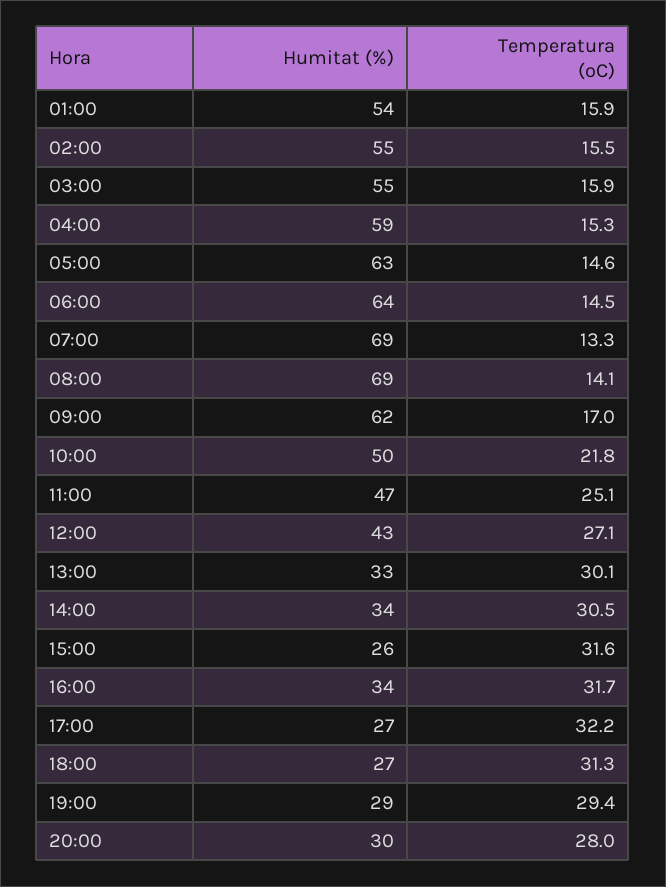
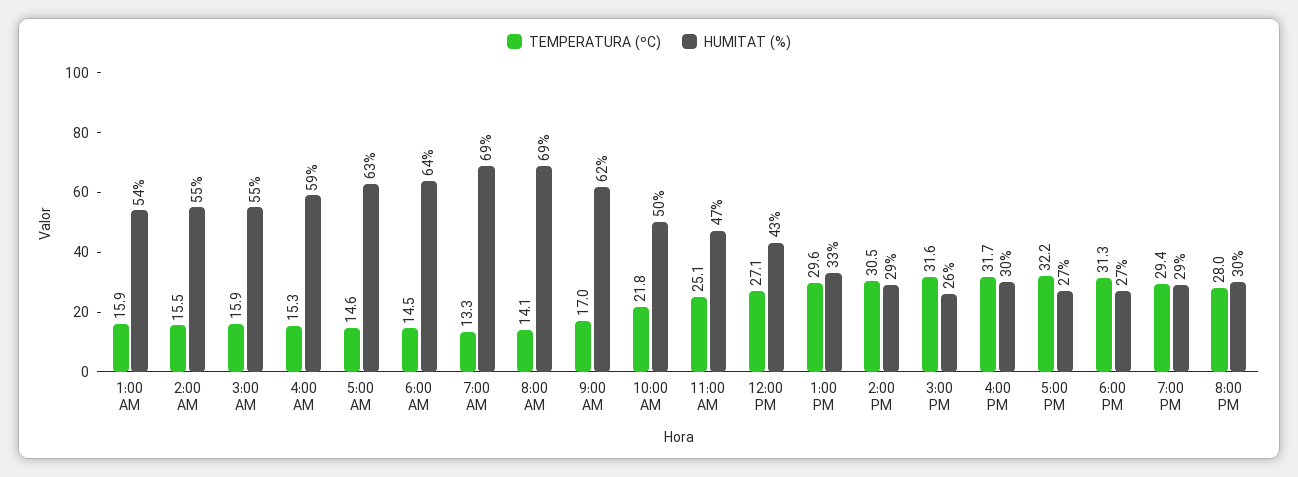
  {
    "Humitat (%)": {
      "01:00": 54,
      "02:00": 55,
      "03:00": 55,
      "04:00": 59,
      "05:00": 63,
      "06:00": 64,
      "07:00": 69,
      "08:00": 69,
      "09:00": 62,
      "10:00": 50,
      "11:00": 47,
      "12:00": 43,
      "13:00": 33,
-     "14:00": 34,
+     "14:00": 29,
      "15:00": 26,
-     "16:00": 34,
+     "16:00": 30,
      "17:00": 27,
      "18:00": 27,
      "19:00": 29,
      "20:00": 30
    },
    "Temperatura (ºC)": {
      "01:00": 15.9,
      "02:00": 15.5,
      "03:00": 15.9,
      "04:00": 15.3,
      "05:00": 14.6,
      "06:00": 14.5,
      "07:00": 13.3,
      "08:00": 14.1,
      "09:00": 17,
      "10:00": 21.8,
      "11:00": 25.1,
      "12:00": 27.1,
-     "13:00": 30.1,
+     "13:00": 29.6,
      "14:00": 30.5,
      "15:00": 31.6,
      "16:00": 31.7,
      "17:00": 32.2,
      "18:00": 31.3,
      "19:00": 29.4,
      "20:00": 28
    }
  }

